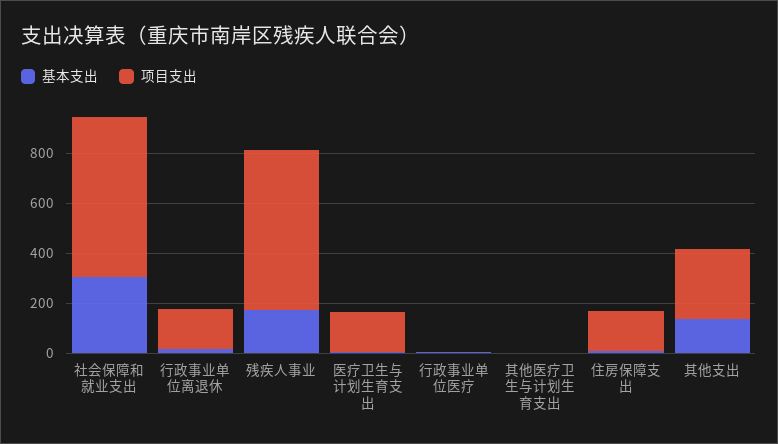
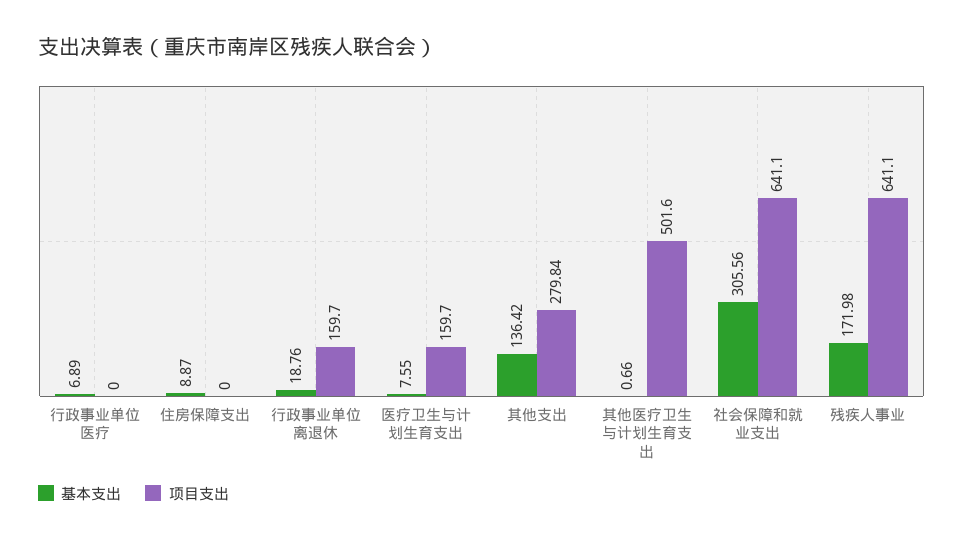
  {
    "基本支出": {
      "社会保障和就业支出": 305.56,
      "行政事业单位离退休": 18.76,
      "残疾人事业": 171.98,
      "医疗卫生与计划生育支出": 7.55,
      "行政事业单位医疗": 6.89,
      "其他医疗卫生与计划生育支出": 0.66,
      "住房保障支出": 8.87,
      "其他支出": 136.42
    },
    "项目支出": {
      "社会保障和就业支出": 641.1,
      "行政事业单位离退休": 159.7,
      "残疾人事业": 641.1,
      "医疗卫生与计划生育支出": 159.7,
      "行政事业单位医疗": 0,
-     "其他医疗卫生与计划生育支出": 0,
+     "其他医疗卫生与计划生育支出": 501.6,
-     "住房保障支出": 150,
+     "住房保障支出": 0,
      "其他支出": 279.84
    }
  }

